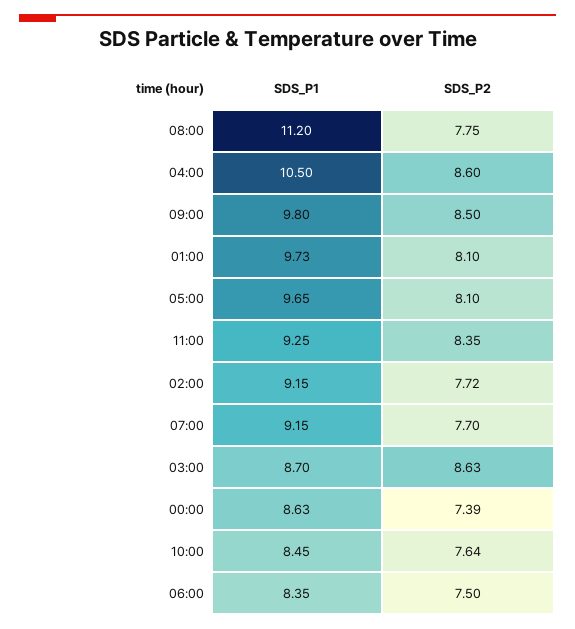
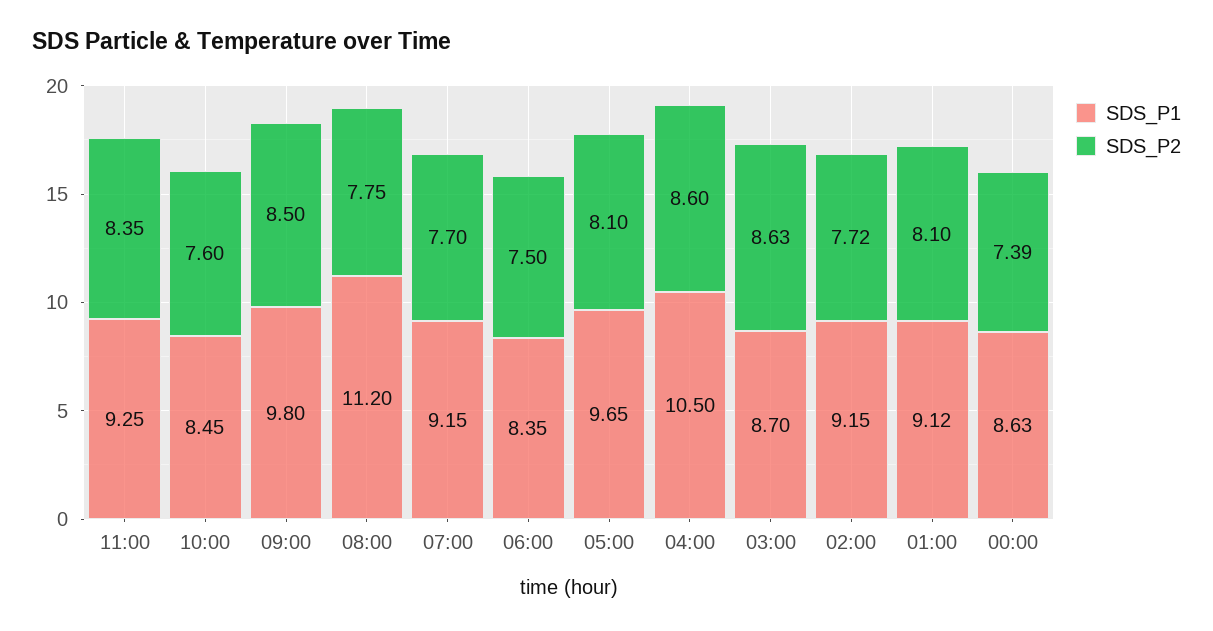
  {
    "SDS_P1": {
      "08:00": 11.2,
      "04:00": 10.5,
      "09:00": 9.8,
-     "01:00": 9.73,
+     "01:00": 9.12,
      "05:00": 9.65,
      "11:00": 9.25,
      "02:00": 9.15,
      "07:00": 9.15,
      "03:00": 8.7,
      "00:00": 8.63,
      "10:00": 8.45,
      "06:00": 8.35
    },
    "SDS_P2": {
      "08:00": 7.75,
      "04:00": 8.6,
      "09:00": 8.5,
      "01:00": 8.1,
      "05:00": 8.1,
      "11:00": 8.35,
      "02:00": 7.72,
      "07:00": 7.7,
      "03:00": 8.63,
      "00:00": 7.39,
-     "10:00": 7.64,
+     "10:00": 7.6,
      "06:00": 7.5
    }
  }

